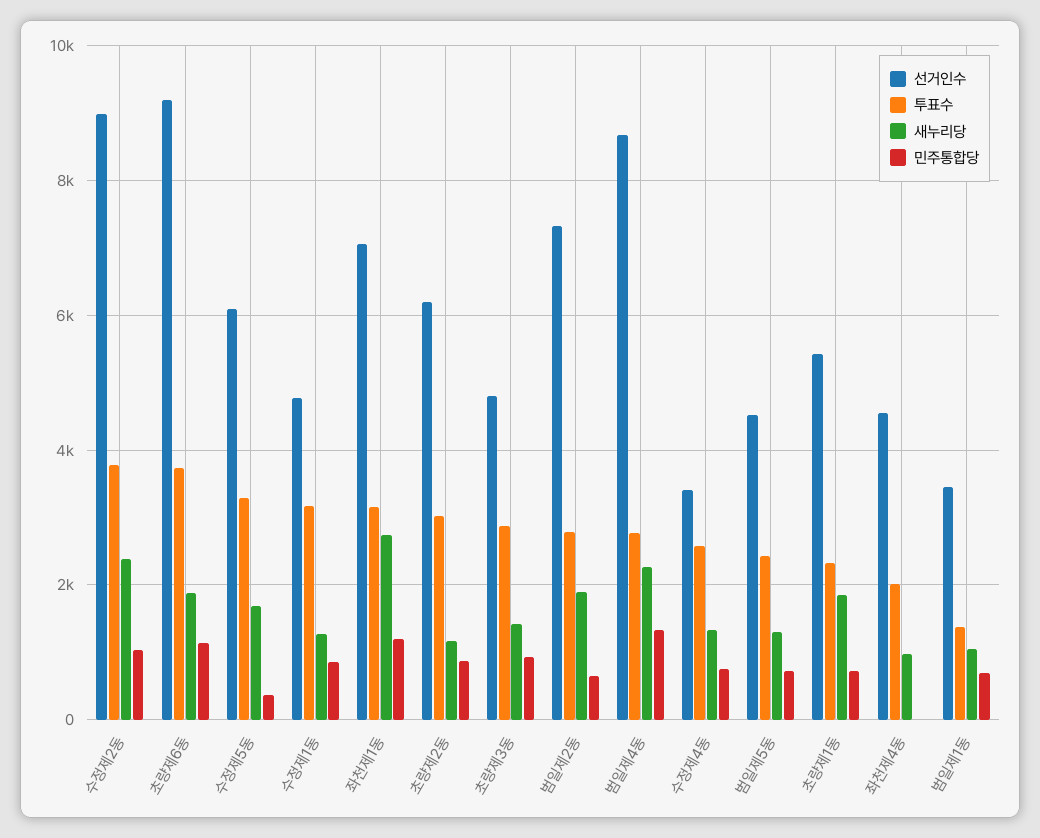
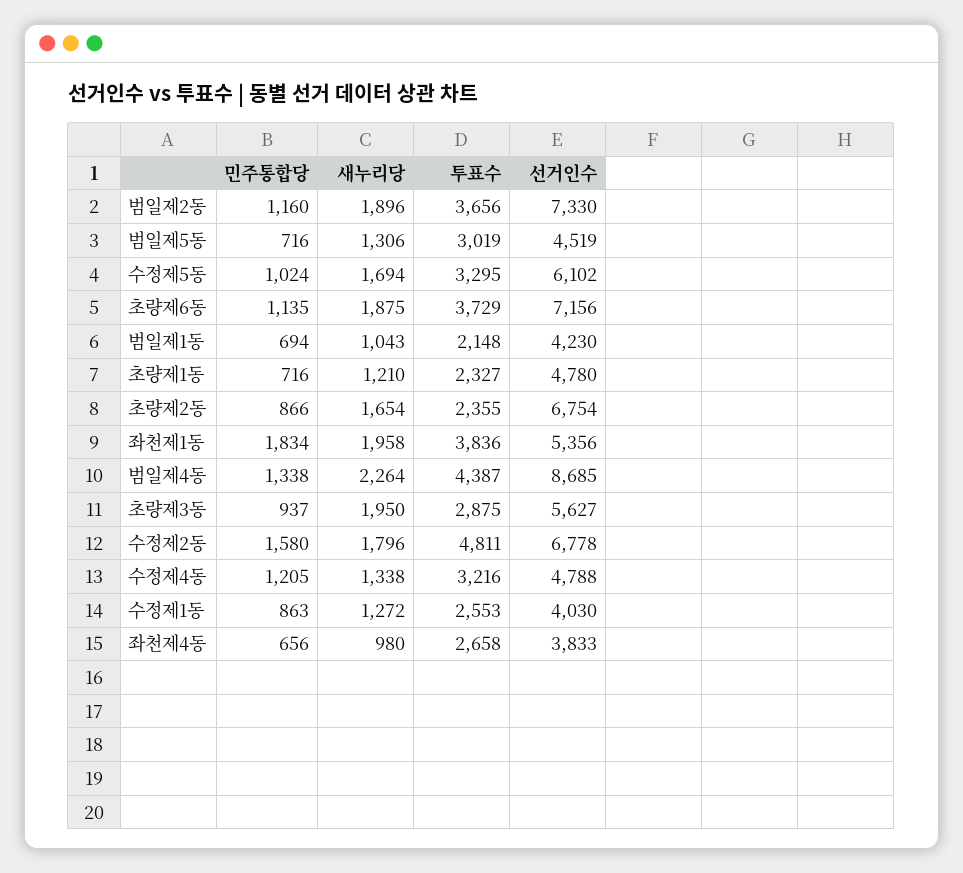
  {
    "선거인수": {
-     "수정제2동": 9000,
+     "수정제2동": 6778,
-     "초량제6동": 9200,
+     "초량제6동": 7156,
      "수정제5동": 6102,
-     "수정제1동": 4800,
+     "수정제1동": 4030,
-     "좌천제1동": 7000,
+     "좌천제1동": 5356,
-     "초량제2동": 6200,
+     "초량제2동": 6754,
-     "초량제3동": 4800,
+     "초량제3동": 5627,
      "범일제2동": 7330,
      "범일제4동": 8685,
-     "수정제4동": 3400,
+     "수정제4동": 4788,
      "범일제5동": 4519,
-     "초량제1동": 5400,
+     "초량제1동": 4780,
-     "좌천제4동": 4600,
+     "좌천제4동": 3833,
-     "범일제1동": 3400
+     "범일제1동": 4230
    },
    "투표수": {
-     "수정제2동": 3800,
+     "수정제2동": 4811,
      "초량제6동": 3729,
      "수정제5동": 3295,
-     "수정제1동": 3200,
+     "수정제1동": 2553,
-     "좌천제1동": 3200,
+     "좌천제1동": 3836,
-     "초량제2동": 3000,
+     "초량제2동": 2355,
      "초량제3동": 2875,
-     "범일제2동": 2800,
+     "범일제2동": 3656,
-     "범일제4동": 2800,
+     "범일제4동": 4387,
-     "수정제4동": 2600,
+     "수정제4동": 3216,
-     "범일제5동": 2400,
+     "범일제5동": 3019,
      "초량제1동": 2327,
-     "좌천제4동": 2000,
+     "좌천제4동": 2658,
-     "범일제1동": 1400
+     "범일제1동": 2148
    },
    "새누리당": {
-     "수정제2동": 2400,
+     "수정제2동": 1796,
      "초량제6동": 1875,
      "수정제5동": 1694,
      "수정제1동": 1272,
-     "좌천제1동": 2800,
+     "좌천제1동": 1958,
-     "초량제2동": 1200,
+     "초량제2동": 1654,
-     "초량제3동": 1400,
+     "초량제3동": 1950,
      "범일제2동": 1896,
      "범일제4동": 2264,
      "수정제4동": 1338,
      "범일제5동": 1306,
-     "초량제1동": 1800,
+     "초량제1동": 1210,
      "좌천제4동": 980,
      "범일제1동": 1043
    },
    "민주통합당": {
-     "수정제2동": 1000,
+     "수정제2동": 1580,
      "초량제6동": 1135,
-     "수정제5동": 400,
+     "수정제5동": 1024,
      "수정제1동": 863,
-     "좌천제1동": 1200,
+     "좌천제1동": 1834,
      "초량제2동": 866,
      "초량제3동": 937,
-     "범일제2동": 600,
+     "범일제2동": 1160,
      "범일제4동": 1338,
-     "수정제4동": 800,
+     "수정제4동": 1205,
      "범일제5동": 716,
      "초량제1동": 716,
-     "좌천제4동": 0,
+     "좌천제4동": 656,
      "범일제1동": 694
    }
  }

